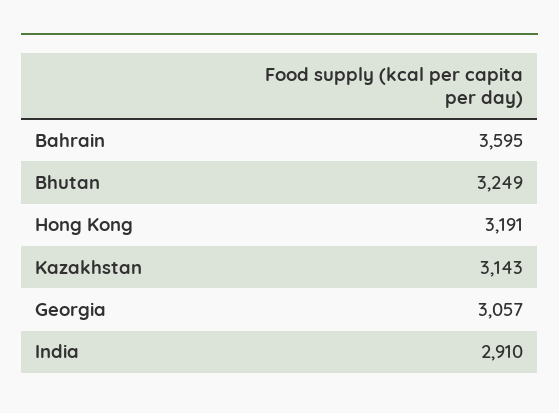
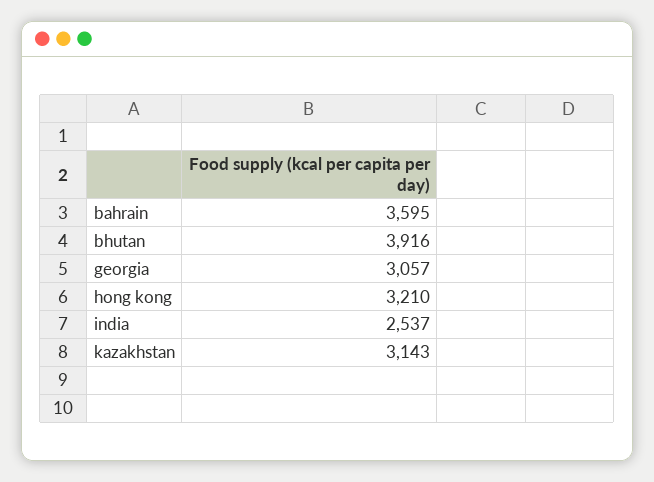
  {
    "Bahrain": 3595,
-   "Bhutan": 3249,
+   "Bhutan": 3916,
-   "Hong Kong": 3191,
+   "Hong Kong": 3210,
    "Kazakhstan": 3143,
    "Georgia": 3057,
-   "India": 2910
+   "India": 2537
  }

